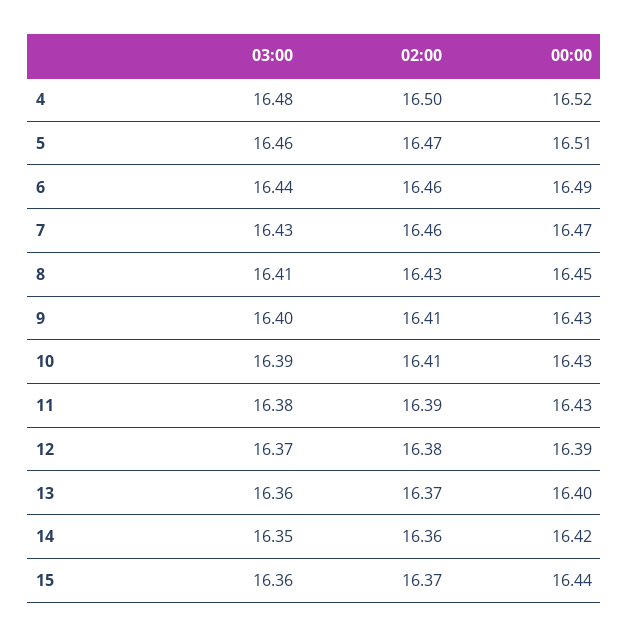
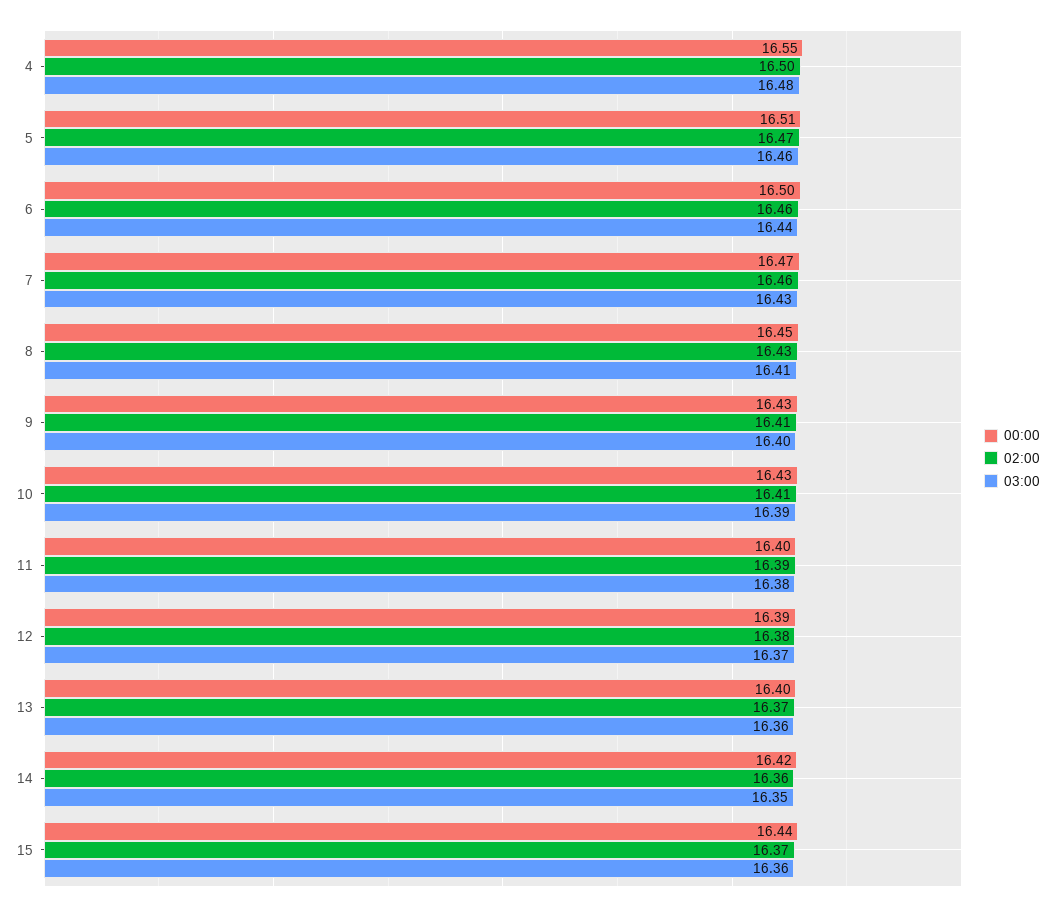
  {
    "03:00": {
      "4": 16.48,
      "5": 16.46,
      "6": 16.44,
      "7": 16.43,
      "8": 16.41,
      "9": 16.4,
      "10": 16.39,
      "11": 16.38,
      "12": 16.37,
      "13": 16.36,
      "14": 16.35,
      "15": 16.36
    },
    "02:00": {
      "4": 16.5,
      "5": 16.47,
      "6": 16.46,
      "7": 16.46,
      "8": 16.43,
      "9": 16.41,
      "10": 16.41,
      "11": 16.39,
      "12": 16.38,
      "13": 16.37,
      "14": 16.36,
      "15": 16.37
    },
    "00:00": {
-     "4": 16.52,
+     "4": 16.55,
      "5": 16.51,
-     "6": 16.49,
+     "6": 16.5,
      "7": 16.47,
      "8": 16.45,
      "9": 16.43,
      "10": 16.43,
-     "11": 16.43,
+     "11": 16.4,
      "12": 16.39,
      "13": 16.4,
      "14": 16.42,
      "15": 16.44
    }
  }

